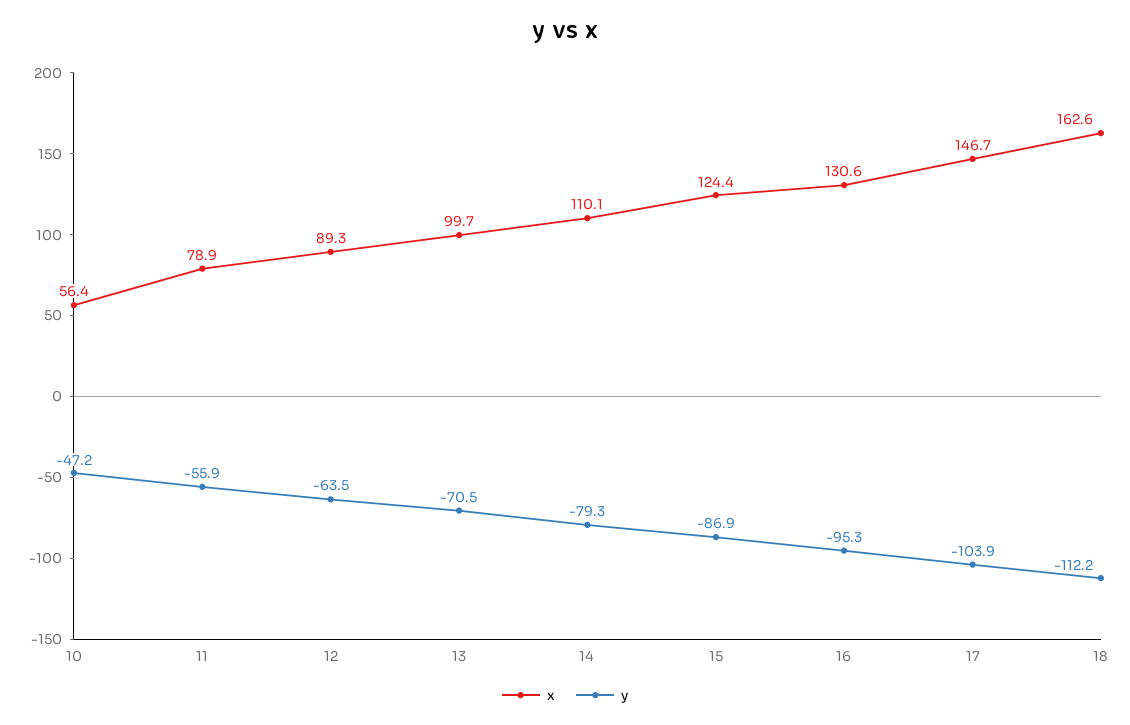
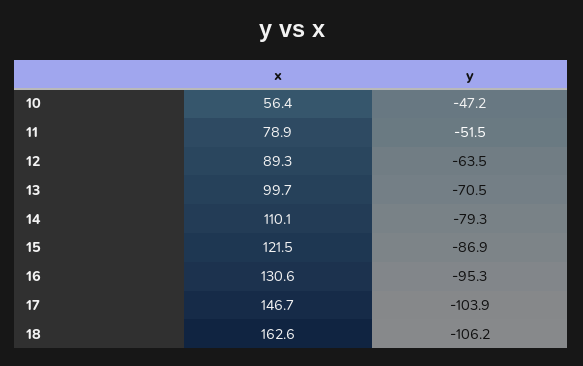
  {
    "x": {
      "10": 56.4,
      "11": 78.9,
      "12": 89.3,
      "13": 99.7,
      "14": 110.1,
-     "15": 124.4,
+     "15": 121.5,
      "16": 130.6,
      "17": 146.7,
      "18": 162.6
    },
    "y": {
      "10": -47.2,
-     "11": -55.9,
+     "11": -51.5,
      "12": -63.5,
      "13": -70.5,
      "14": -79.3,
      "15": -86.9,
      "16": -95.3,
      "17": -103.9,
-     "18": -112.2
+     "18": -106.2
    }
  }

